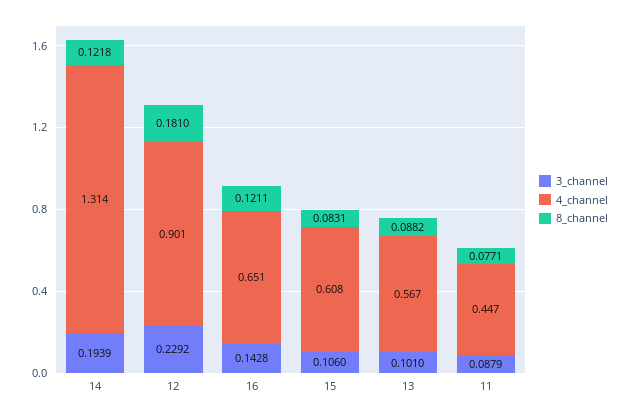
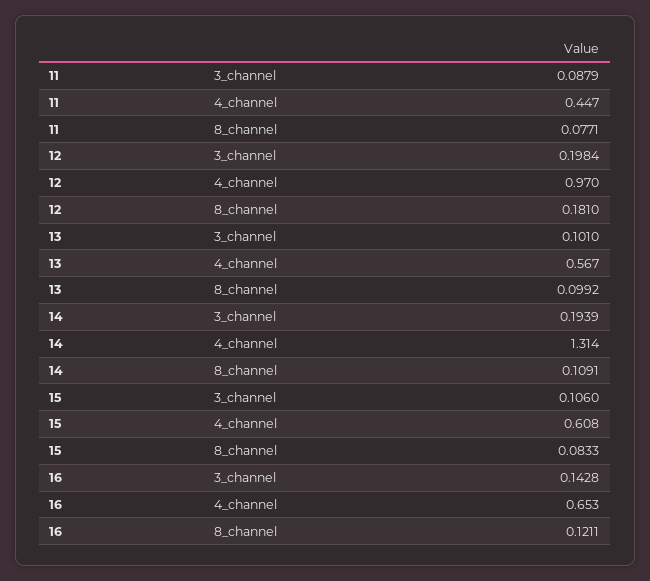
  {
    "3_channel": {
      "14": 0.1939,
-     "12": 0.2292,
+     "12": 0.1984,
      "16": 0.1428,
      "15": 0.106,
      "13": 0.101,
      "11": 0.0879
    },
    "4_channel": {
      "14": 1.314,
-     "12": 0.901,
+     "12": 0.97,
-     "16": 0.651,
+     "16": 0.653,
      "15": 0.608,
      "13": 0.567,
      "11": 0.447
    },
    "8_channel": {
-     "14": 0.1218,
+     "14": 0.1091,
      "12": 0.181,
      "16": 0.1211,
-     "15": 0.0831,
+     "15": 0.0833,
-     "13": 0.0882,
+     "13": 0.0992,
      "11": 0.0771
    }
  }

